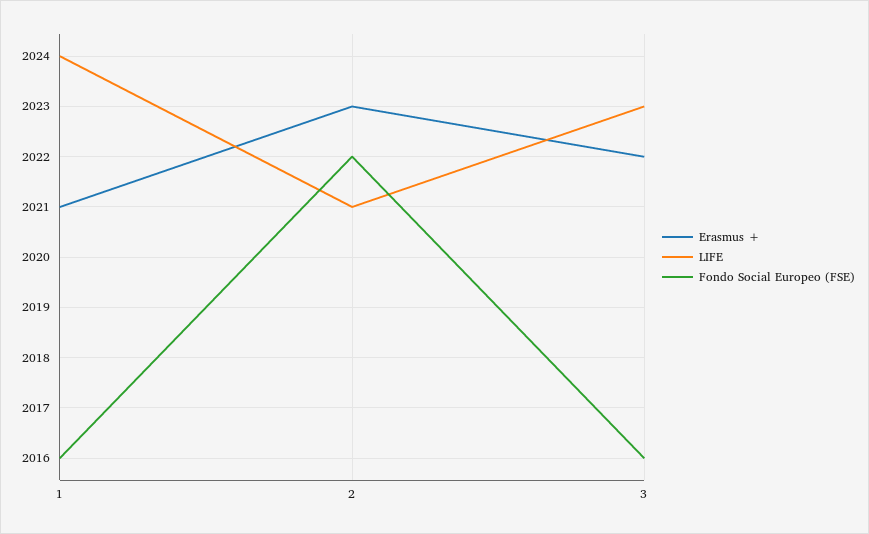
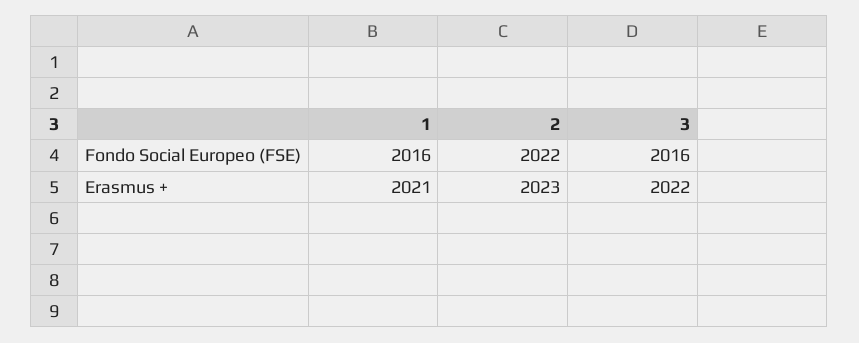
  {
    "Erasmus +": {
      "1": 2021,
      "2": 2023,
      "3": 2022
    },
-   "LIFE": {
-     "1": 2024,
-     "2": 2021,
-     "3": 2023
-   },
    "Fondo Social Europeo (FSE)": {
      "1": 2016,
      "2": 2022,
      "3": 2016
    }
  }

